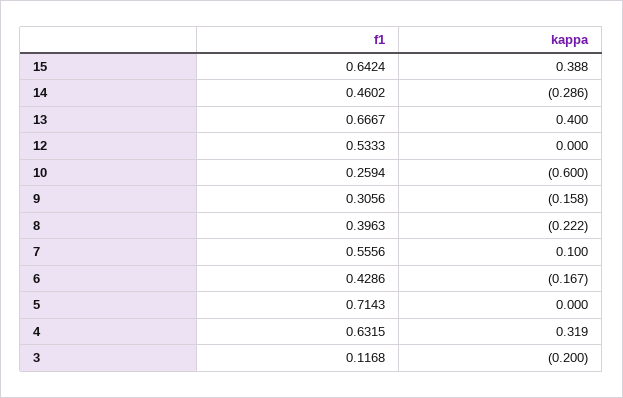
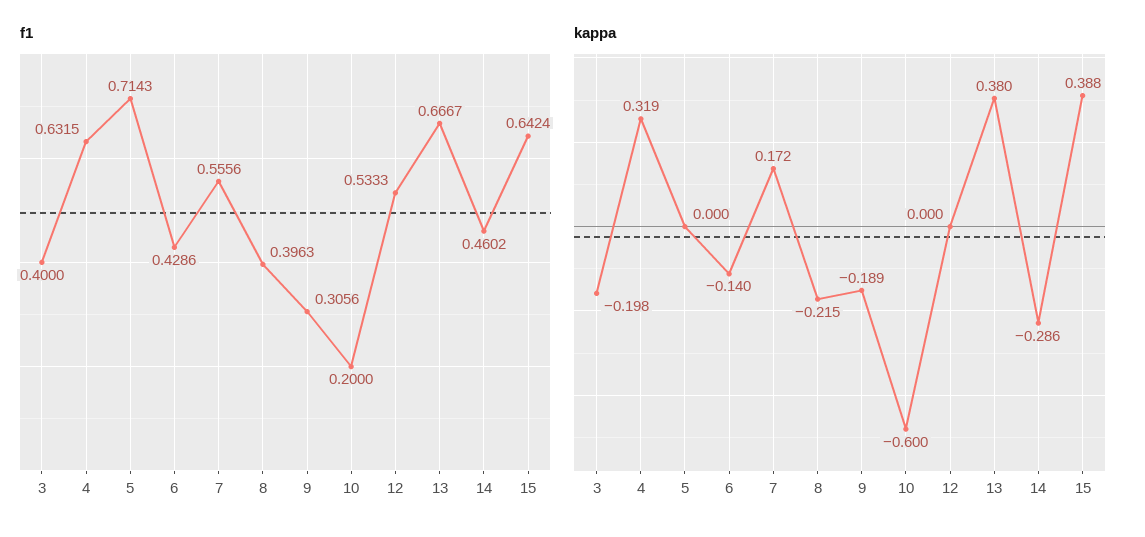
  {
    "f1": {
      "15": 0.6424,
      "14": 0.4602,
      "13": 0.6667,
      "12": 0.5333,
-     "10": 0.2594,
+     "10": 0.2,
      "9": 0.3056,
      "8": 0.3963,
      "7": 0.5556,
      "6": 0.4286,
      "5": 0.7143,
      "4": 0.6315,
-     "3": 0.1168
+     "3": 0.4
    },
    "kappa": {
      "15": 0.388,
      "14": -0.286,
-     "13": 0.4,
+     "13": 0.38,
      "12": 0,
      "10": -0.6,
-     "9": -0.158,
+     "9": -0.189,
-     "8": -0.222,
+     "8": -0.215,
-     "7": 0.1,
+     "7": 0.172,
-     "6": -0.167,
+     "6": -0.14,
      "5": 0,
      "4": 0.319,
-     "3": -0.2
+     "3": -0.198
    }
  }

